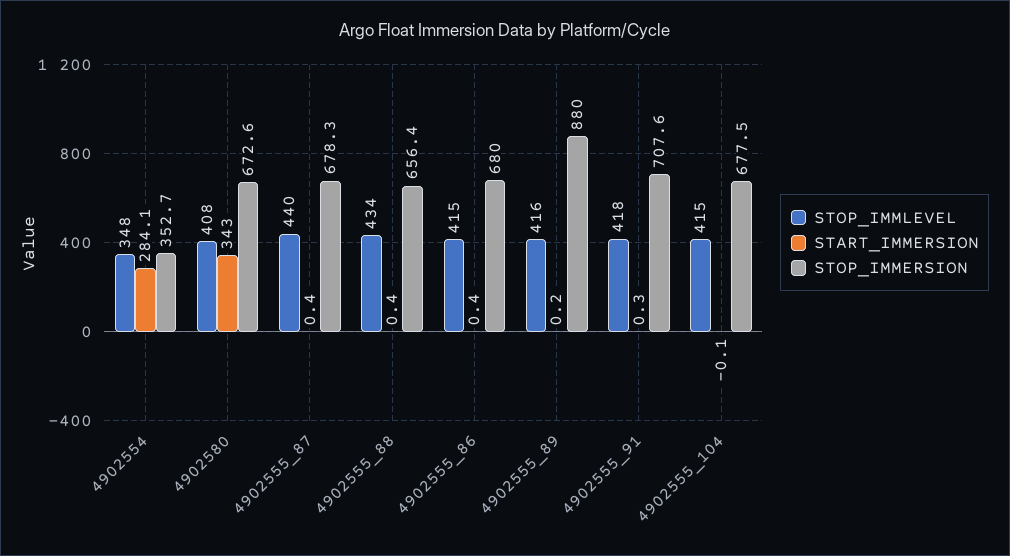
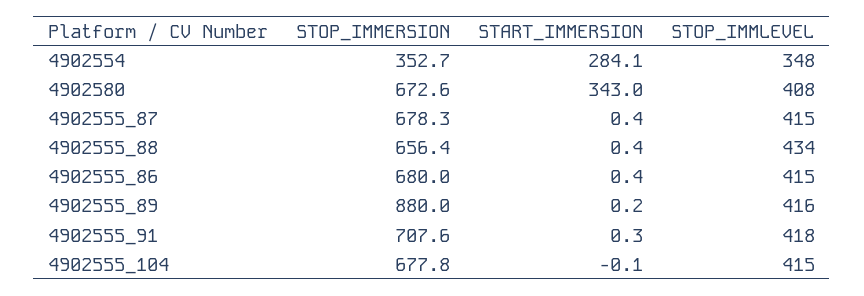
  {
    "STOP_IMMLEVEL": {
      "4902554": 348,
      "4902580": 408,
-     "4902555_87": 440,
+     "4902555_87": 415,
      "4902555_88": 434,
      "4902555_86": 415,
      "4902555_89": 416,
      "4902555_91": 418,
      "4902555_104": 415
    },
    "START_IMMERSION": {
      "4902554": 284.1,
      "4902580": 343,
      "4902555_87": 0.4,
      "4902555_88": 0.4,
      "4902555_86": 0.4,
      "4902555_89": 0.2,
      "4902555_91": 0.3,
      "4902555_104": -0.1
    },
    "STOP_IMMERSION": {
      "4902554": 352.7,
      "4902580": 672.6,
      "4902555_87": 678.3,
      "4902555_88": 656.4,
      "4902555_86": 680,
      "4902555_89": 880,
      "4902555_91": 707.6,
-     "4902555_104": 677.5
+     "4902555_104": 677.8
    }
  }

